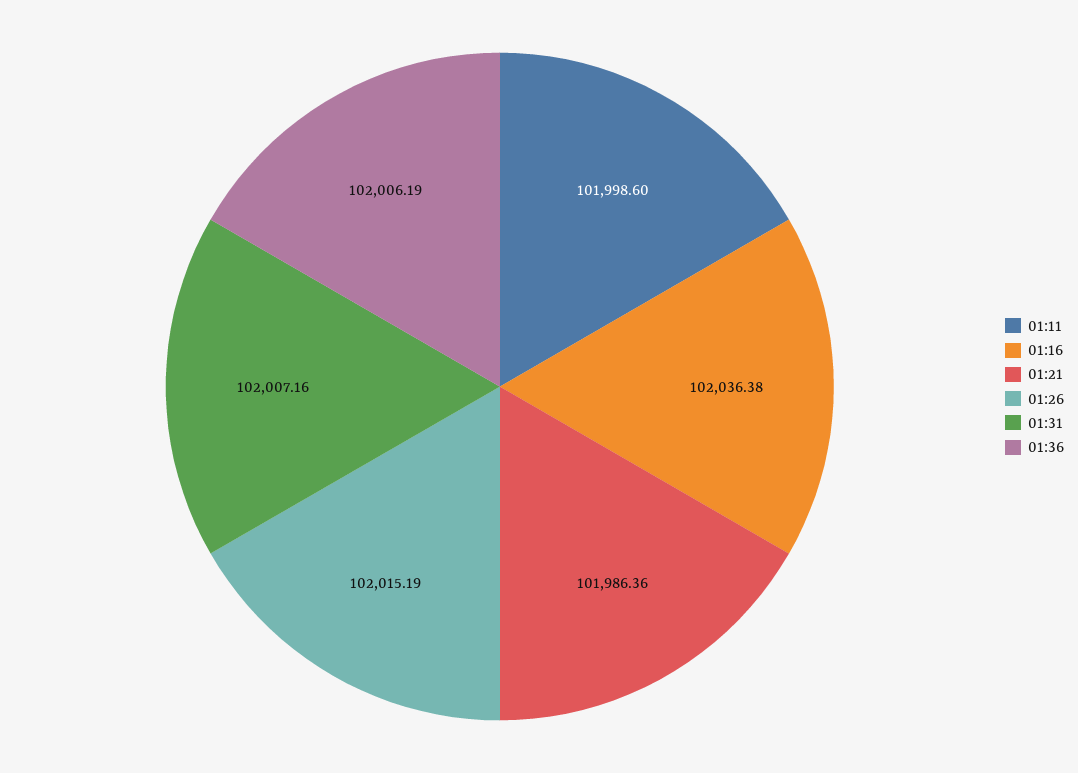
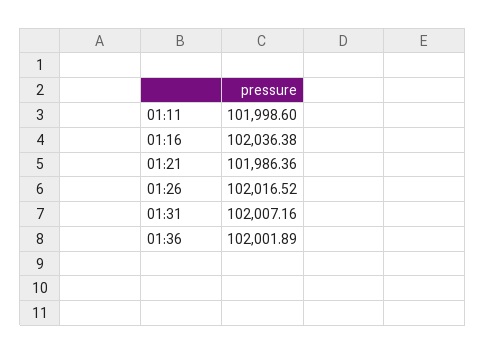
  {
    "01:11": 101998.6,
    "01:16": 102036.38,
    "01:21": 101986.36,
-   "01:26": 102015.19,
+   "01:26": 102016.52,
    "01:31": 102007.16,
-   "01:36": 102006.19
+   "01:36": 102001.89
  }

